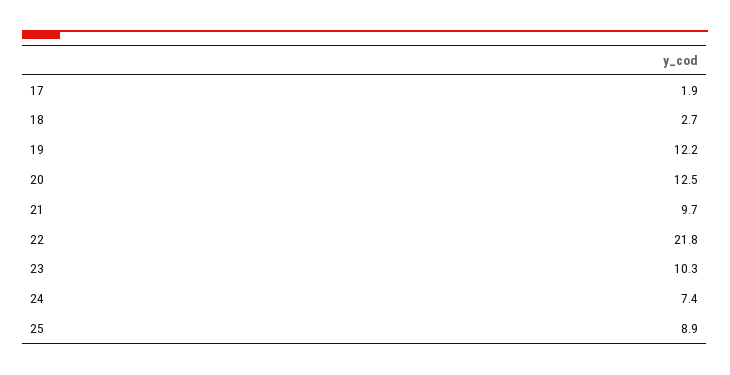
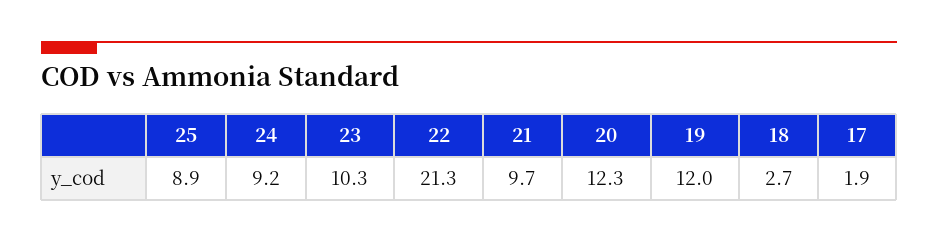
  {
    "17": 1.9,
    "18": 2.7,
-   "19": 12.2,
+   "19": 12,
-   "20": 12.5,
+   "20": 12.3,
    "21": 9.7,
-   "22": 21.8,
+   "22": 21.3,
    "23": 10.3,
-   "24": 7.4,
+   "24": 9.2,
    "25": 8.9
  }

